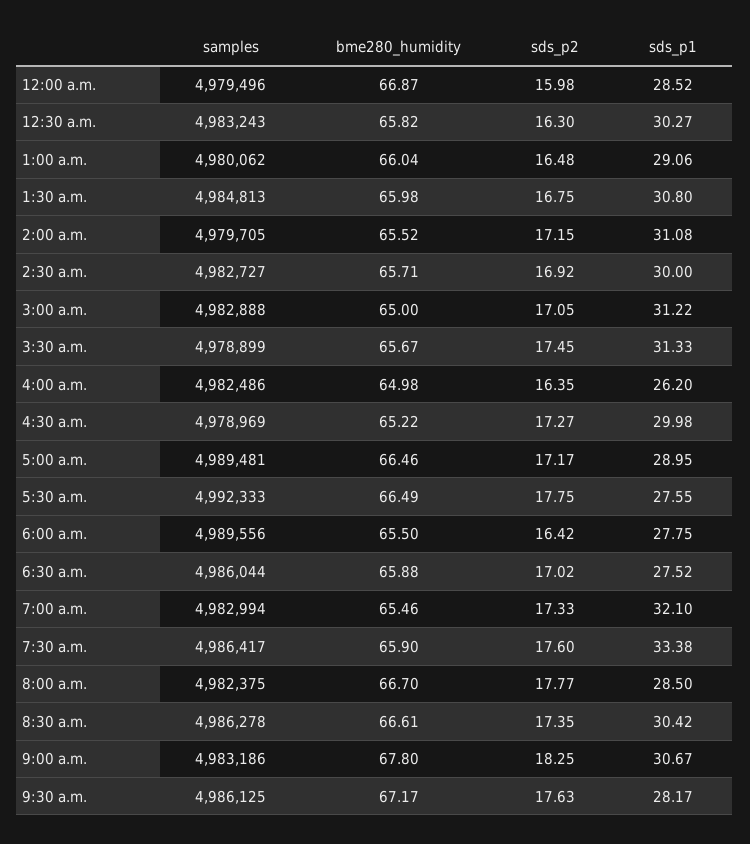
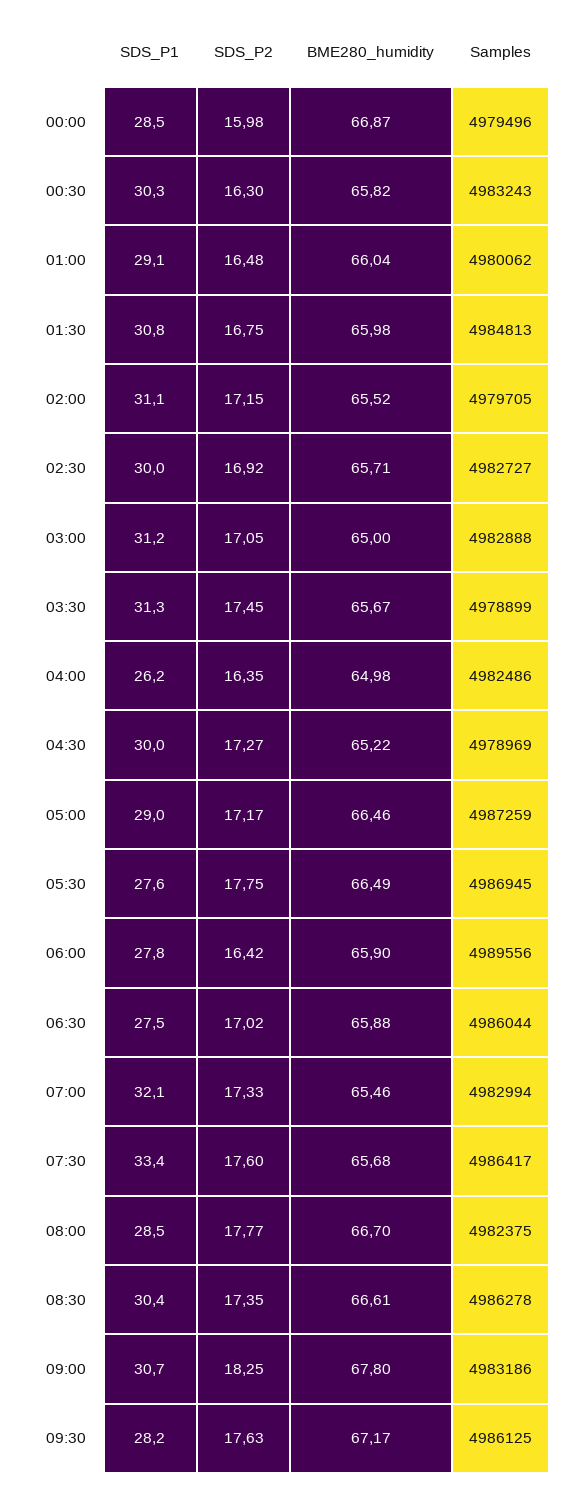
  {
    "samples": {
      "12:00 a.m.": 4979496,
      "12:30 a.m.": 4983243,
      "1:00 a.m.": 4980062,
      "1:30 a.m.": 4984813,
      "2:00 a.m.": 4979705,
      "2:30 a.m.": 4982727,
      "3:00 a.m.": 4982888,
      "3:30 a.m.": 4978899,
      "4:00 a.m.": 4982486,
      "4:30 a.m.": 4978969,
-     "5:00 a.m.": 4989481,
+     "5:00 a.m.": 4987259,
-     "5:30 a.m.": 4992333,
+     "5:30 a.m.": 4986945,
      "6:00 a.m.": 4989556,
      "6:30 a.m.": 4986044,
      "7:00 a.m.": 4982994,
      "7:30 a.m.": 4986417,
      "8:00 a.m.": 4982375,
      "8:30 a.m.": 4986278,
      "9:00 a.m.": 4983186,
      "9:30 a.m.": 4986125
    },
    "bme280_humidity": {
      "12:00 a.m.": 66.87,
      "12:30 a.m.": 65.82,
      "1:00 a.m.": 66.04,
      "1:30 a.m.": 65.98,
      "2:00 a.m.": 65.52,
      "2:30 a.m.": 65.71,
      "3:00 a.m.": 65,
      "3:30 a.m.": 65.67,
      "4:00 a.m.": 64.98,
      "4:30 a.m.": 65.22,
      "5:00 a.m.": 66.46,
      "5:30 a.m.": 66.49,
-     "6:00 a.m.": 65.5,
+     "6:00 a.m.": 65.9,
      "6:30 a.m.": 65.88,
      "7:00 a.m.": 65.46,
-     "7:30 a.m.": 65.9,
+     "7:30 a.m.": 65.68,
      "8:00 a.m.": 66.7,
      "8:30 a.m.": 66.61,
      "9:00 a.m.": 67.8,
      "9:30 a.m.": 67.17
    },
    "sds_p2": {
      "12:00 a.m.": 15.98,
      "12:30 a.m.": 16.3,
      "1:00 a.m.": 16.48,
      "1:30 a.m.": 16.75,
      "2:00 a.m.": 17.15,
      "2:30 a.m.": 16.92,
      "3:00 a.m.": 17.05,
      "3:30 a.m.": 17.45,
      "4:00 a.m.": 16.35,
      "4:30 a.m.": 17.27,
      "5:00 a.m.": 17.17,
      "5:30 a.m.": 17.75,
      "6:00 a.m.": 16.42,
      "6:30 a.m.": 17.02,
      "7:00 a.m.": 17.33,
      "7:30 a.m.": 17.6,
      "8:00 a.m.": 17.77,
      "8:30 a.m.": 17.35,
      "9:00 a.m.": 18.25,
      "9:30 a.m.": 17.63
    },
    "sds_p1": {
      "12:00 a.m.": 28.52,
      "12:30 a.m.": 30.27,
      "1:00 a.m.": 29.06,
      "1:30 a.m.": 30.8,
      "2:00 a.m.": 31.08,
      "2:30 a.m.": 30,
      "3:00 a.m.": 31.22,
      "3:30 a.m.": 31.33,
      "4:00 a.m.": 26.2,
      "4:30 a.m.": 29.98,
      "5:00 a.m.": 28.95,
      "5:30 a.m.": 27.55,
      "6:00 a.m.": 27.75,
      "6:30 a.m.": 27.52,
      "7:00 a.m.": 32.1,
      "7:30 a.m.": 33.38,
      "8:00 a.m.": 28.5,
      "8:30 a.m.": 30.42,
      "9:00 a.m.": 30.67,
      "9:30 a.m.": 28.17
    }
  }

